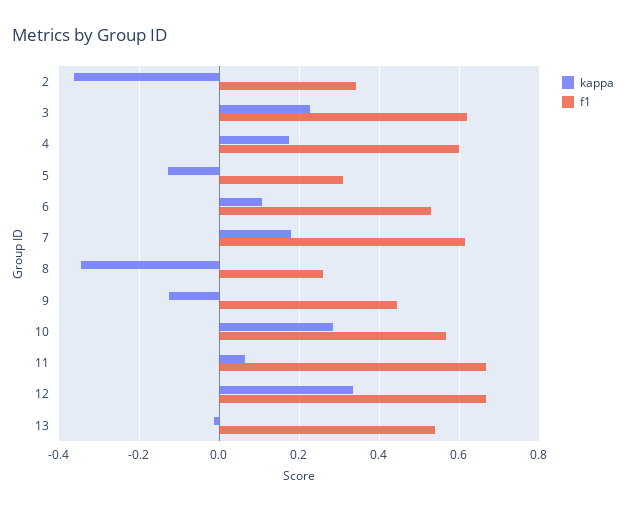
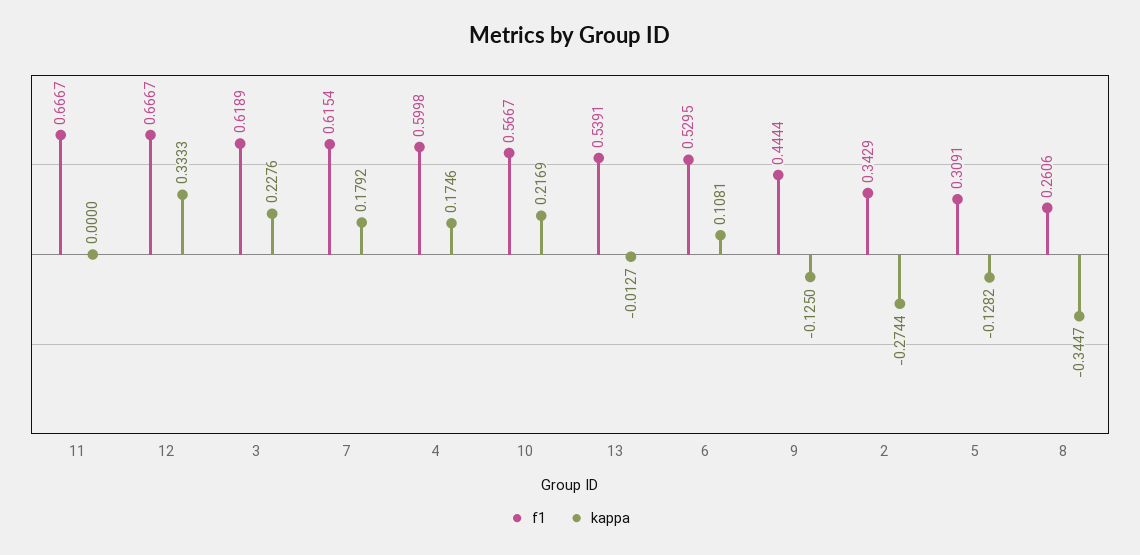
  {
    "kappa": {
-     "2": -0.36,
+     "2": -0.2744,
      "3": 0.2276,
      "4": 0.1746,
      "5": -0.1282,
      "6": 0.1081,
      "7": 0.1792,
      "8": -0.3447,
      "9": -0.125,
-     "10": 0.28,
+     "10": 0.2169,
-     "11": 0.06,
+     "11": 0,
      "12": 0.3333,
      "13": -0.0127
    },
    "f1": {
      "2": 0.3429,
      "3": 0.6189,
      "4": 0.5998,
      "5": 0.3091,
      "6": 0.5295,
      "7": 0.6154,
      "8": 0.2606,
      "9": 0.4444,
      "10": 0.5667,
      "11": 0.6667,
      "12": 0.6667,
      "13": 0.5391
    }
  }

